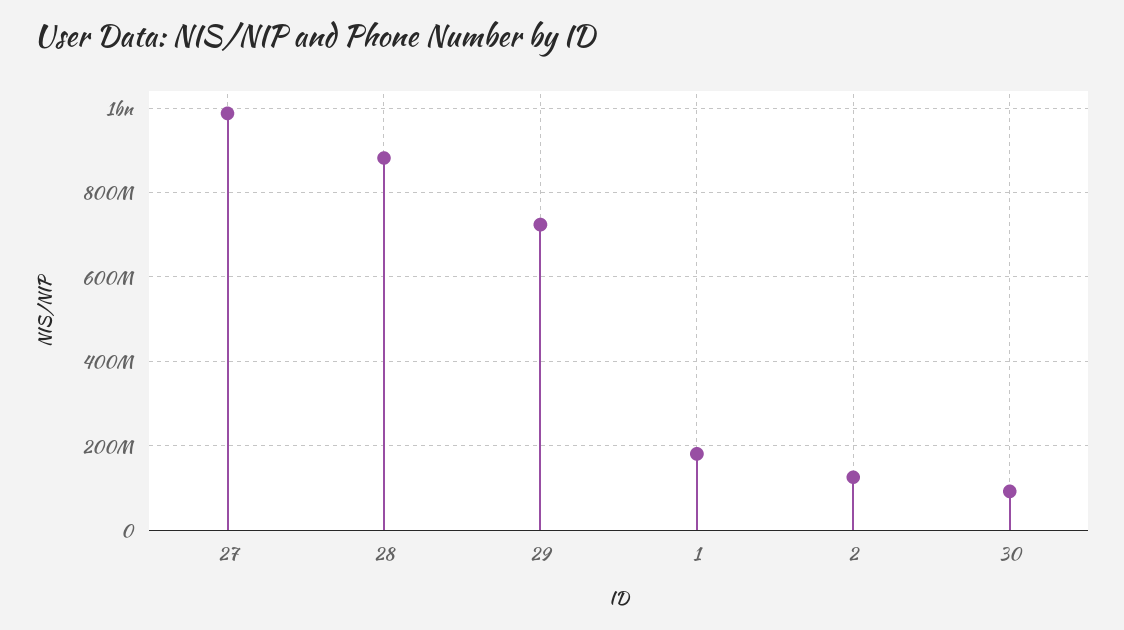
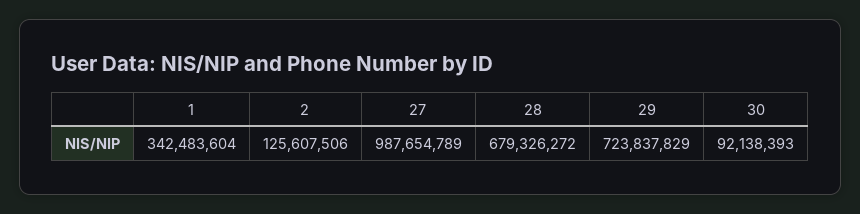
  {
    "27": 987654789,
-   "28": 880000000,
+   "28": 679326272,
    "29": 723837829,
-   "1": 180000000,
+   "1": 342483604,
    "2": 125607506,
    "30": 92138393
  }

